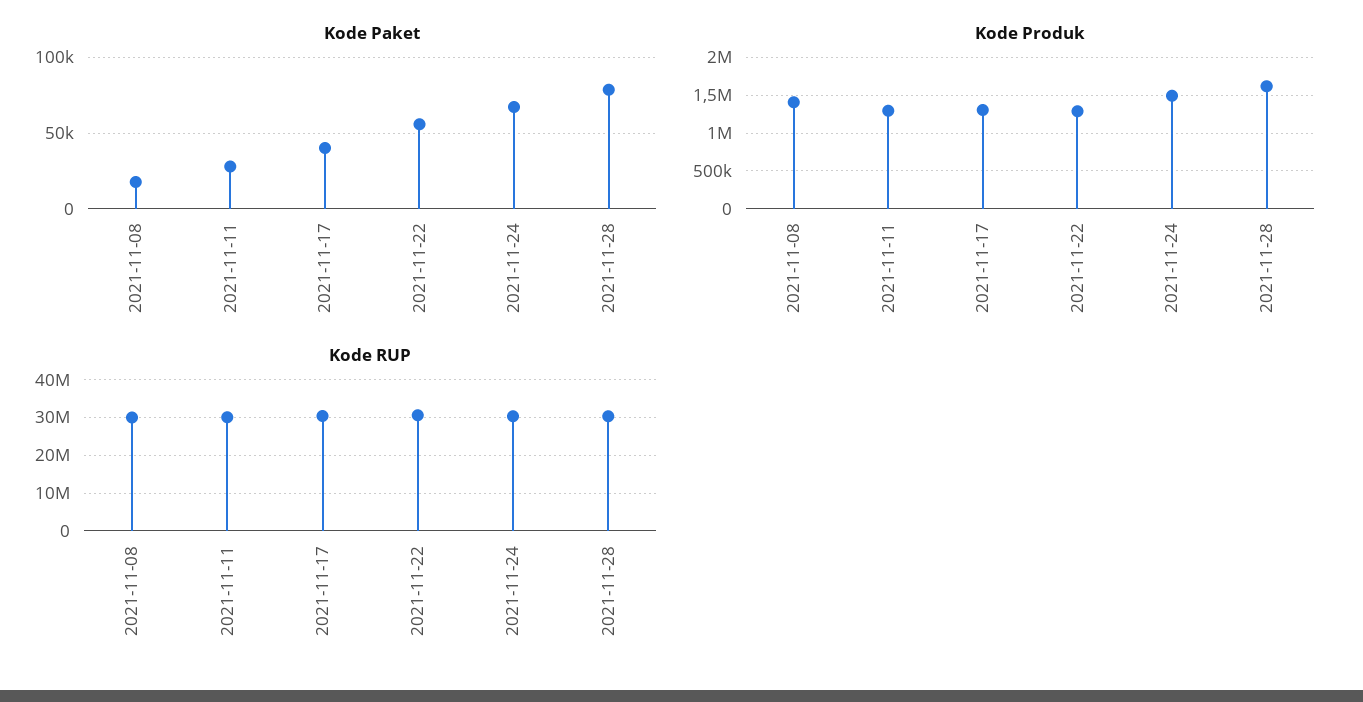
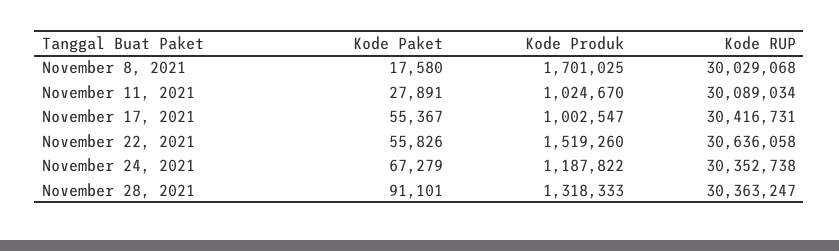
  {
    "Kode Paket": {
      "2021-11-08": 17580,
      "2021-11-11": 27891,
-     "2021-11-17": 40000,
+     "2021-11-17": 55367,
      "2021-11-22": 55826,
      "2021-11-24": 67279,
-     "2021-11-28": 80000
+     "2021-11-28": 91101
    },
    "Kode Produk": {
-     "2021-11-08": 1400000,
+     "2021-11-08": 1701025,
-     "2021-11-11": 1300000,
+     "2021-11-11": 1024670,
-     "2021-11-17": 1300000,
+     "2021-11-17": 1002547,
-     "2021-11-22": 1300000,
+     "2021-11-22": 1519260,
-     "2021-11-24": 1500000,
+     "2021-11-24": 1187822,
-     "2021-11-28": 1600000
+     "2021-11-28": 1318333
    },
    "Kode RUP": {
      "2021-11-08": 30029068,
      "2021-11-11": 30089034,
      "2021-11-17": 30416731,
      "2021-11-22": 30636058,
      "2021-11-24": 30352738,
      "2021-11-28": 30363247
    }
  }

